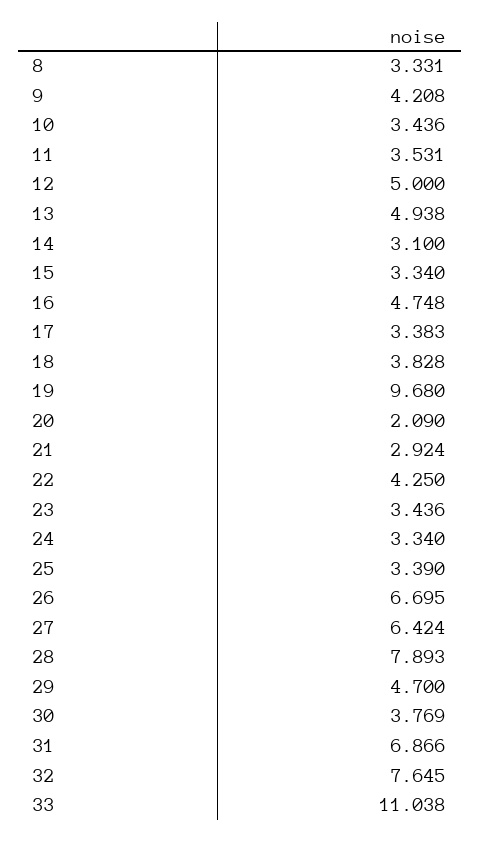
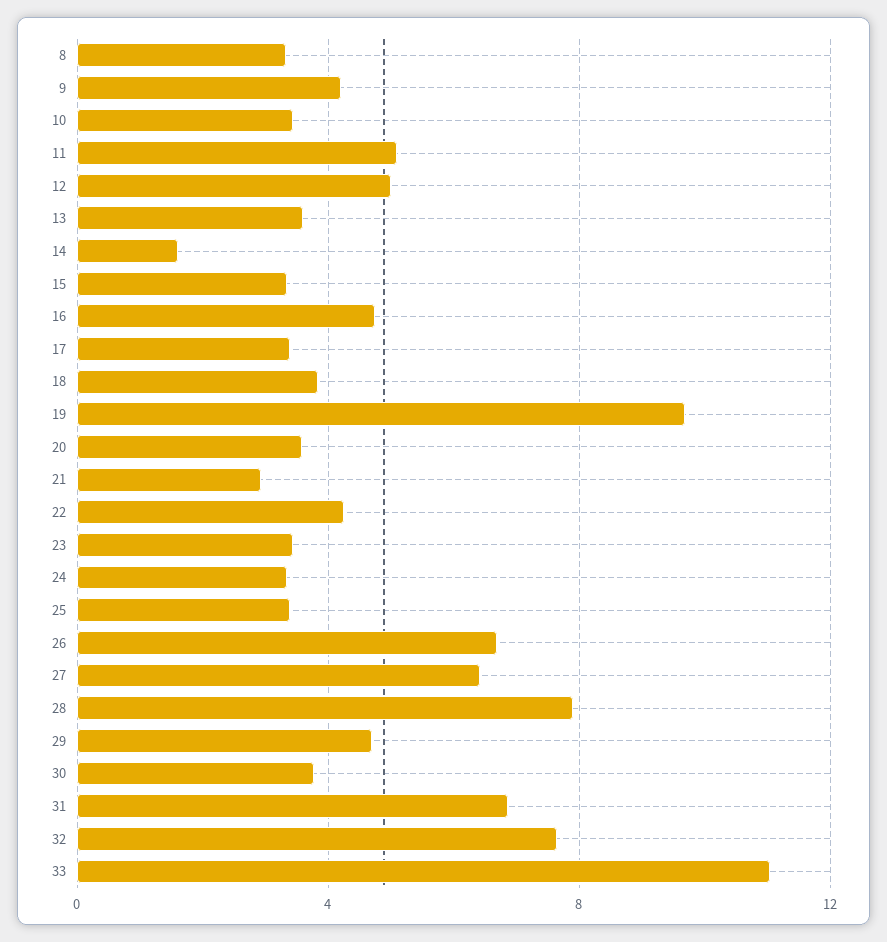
  {
    "8": 3.331,
    "9": 4.208,
    "10": 3.436,
-   "11": 3.531,
+   "11": 5,
    "12": 5,
-   "13": 4.938,
+   "13": 3.5,
-   "14": 3.1,
+   "14": 1.5,
    "15": 3.34,
    "16": 4.748,
    "17": 3.383,
    "18": 3.828,
    "19": 9.68,
-   "20": 2.09,
+   "20": 3.5,
    "21": 2.924,
    "22": 4.25,
    "23": 3.436,
    "24": 3.34,
    "25": 3.39,
    "26": 6.695,
    "27": 6.424,
    "28": 7.893,
    "29": 4.7,
    "30": 3.769,
    "31": 6.866,
    "32": 7.645,
    "33": 11.038
  }

